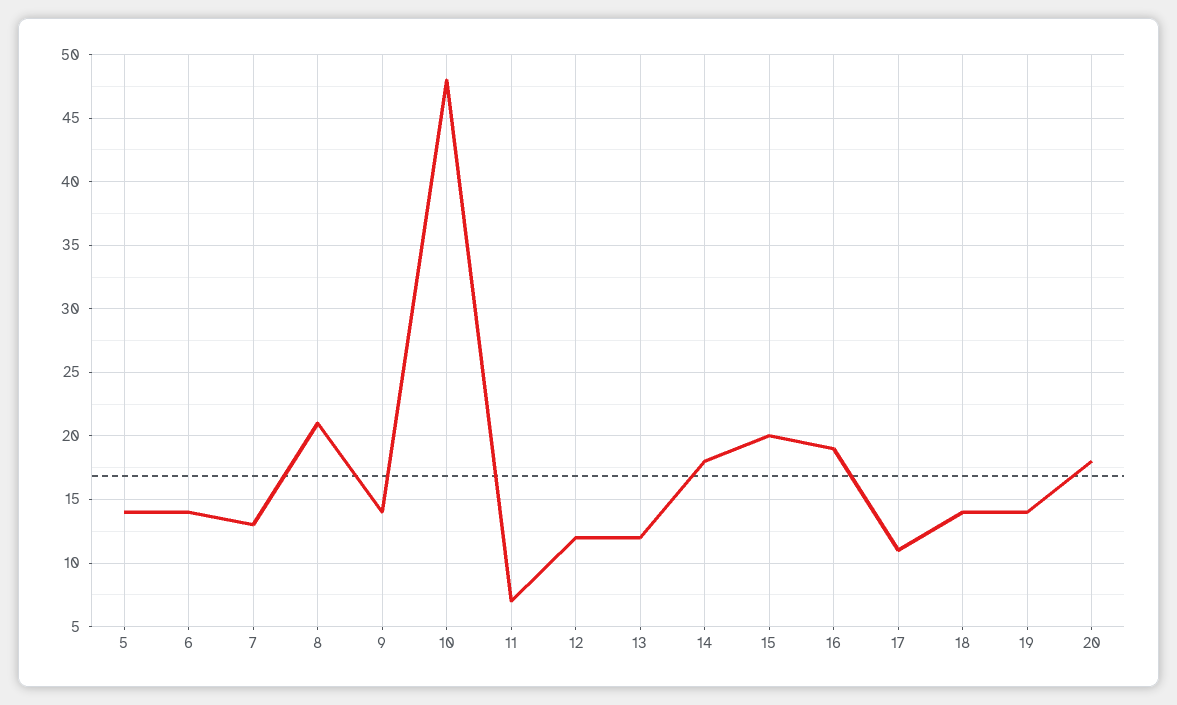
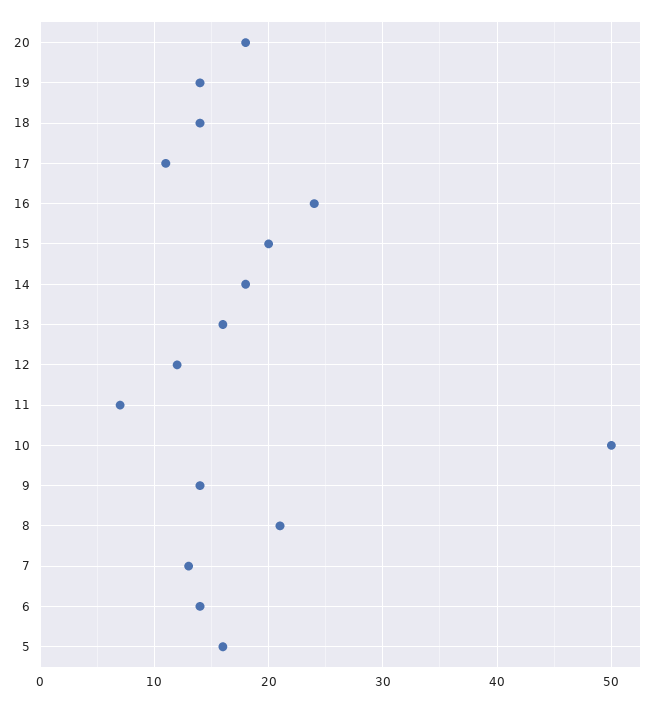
  {
-   "5": 14,
+   "5": 16,
    "6": 14,
    "7": 13,
    "8": 21,
    "9": 14,
-   "10": 48,
+   "10": 50,
    "11": 7,
    "12": 12,
-   "13": 12,
+   "13": 16,
    "14": 18,
    "15": 20,
-   "16": 19,
+   "16": 24,
    "17": 11,
    "18": 14,
    "19": 14,
    "20": 18
  }

